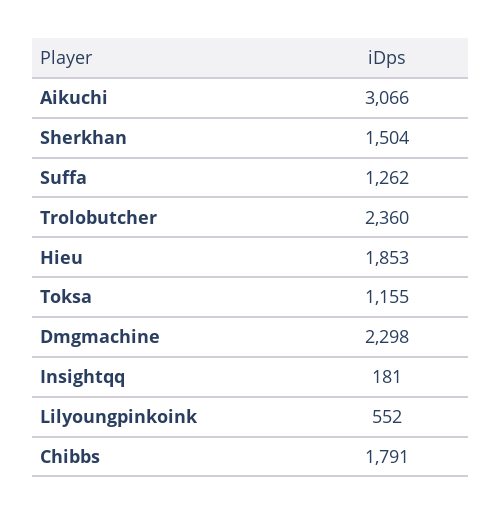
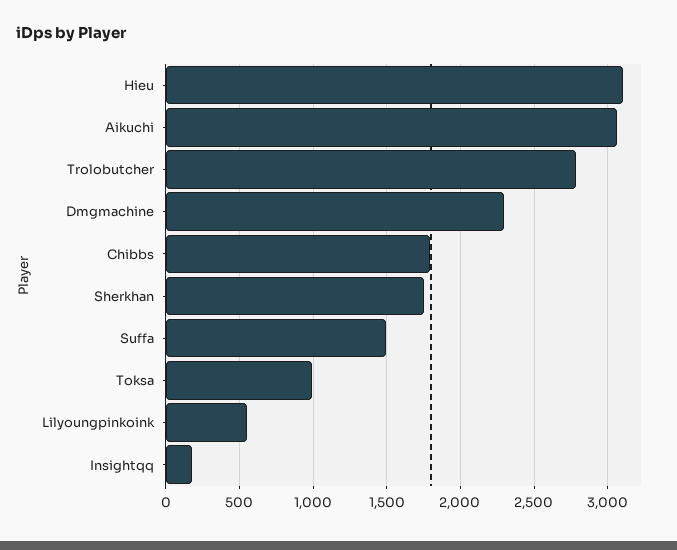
  {
    "Aikuchi": 3066,
-   "Sherkhan": 1504,
+   "Sherkhan": 1750,
-   "Suffa": 1262,
+   "Suffa": 1500,
-   "Trolobutcher": 2360,
+   "Trolobutcher": 2800,
-   "Hieu": 1853,
+   "Hieu": 3100,
-   "Toksa": 1155,
+   "Toksa": 1000,
    "Dmgmachine": 2298,
    "Insightqq": 181,
    "Lilyoungpinkoink": 552,
    "Chibbs": 1791
  }

